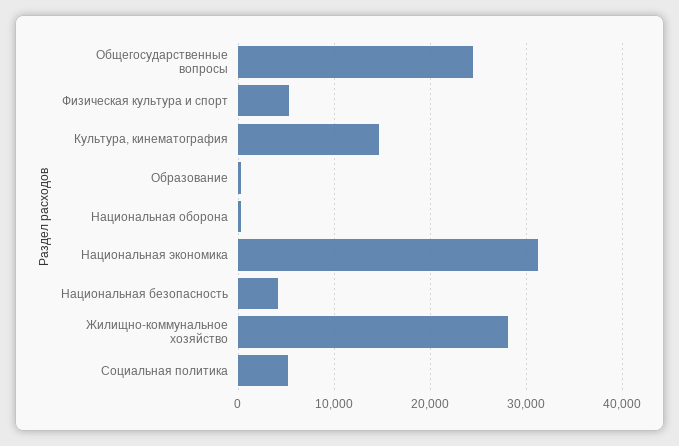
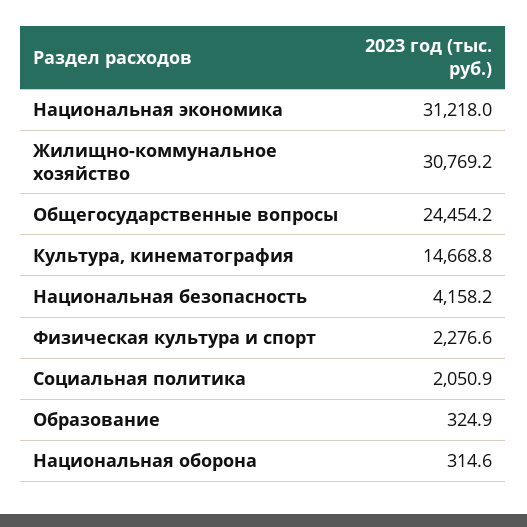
  {
    "Общегосударственные вопросы": 24454.2,
-   "Физическая культура и спорт": 5000,
+   "Физическая культура и спорт": 2276.6,
    "Культура, кинематография": 14668.8,
    "Образование": 324.9,
    "Национальная оборона": 314.6,
    "Национальная экономика": 31218,
    "Национальная безопасность": 4158.2,
-   "Жилищно-коммунальное хозяйство": 28000,
+   "Жилищно-коммунальное хозяйство": 30769.2,
-   "Социальная политика": 5000
+   "Социальная политика": 2050.9
  }

